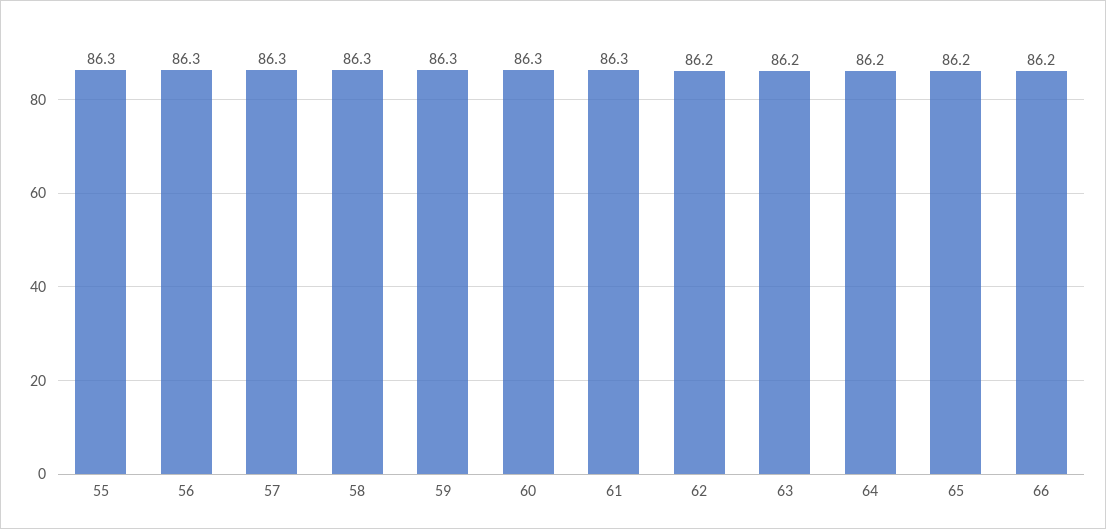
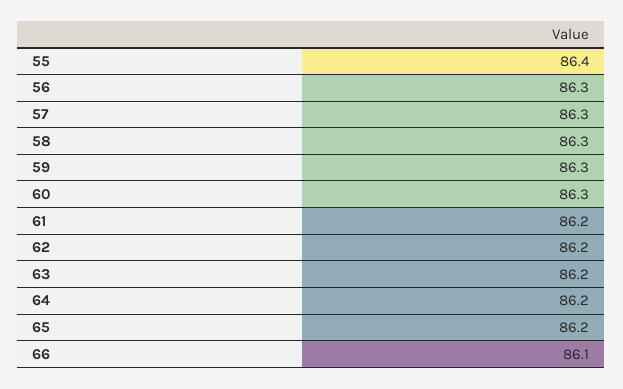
  {
-   "55": 86.3,
+   "55": 86.4,
    "56": 86.3,
    "57": 86.3,
    "58": 86.3,
    "59": 86.3,
    "60": 86.3,
-   "61": 86.3,
+   "61": 86.2,
    "62": 86.2,
    "63": 86.2,
    "64": 86.2,
    "65": 86.2,
-   "66": 86.2
+   "66": 86.1
  }

